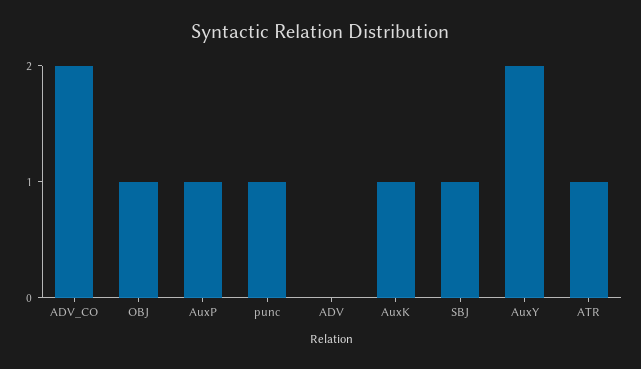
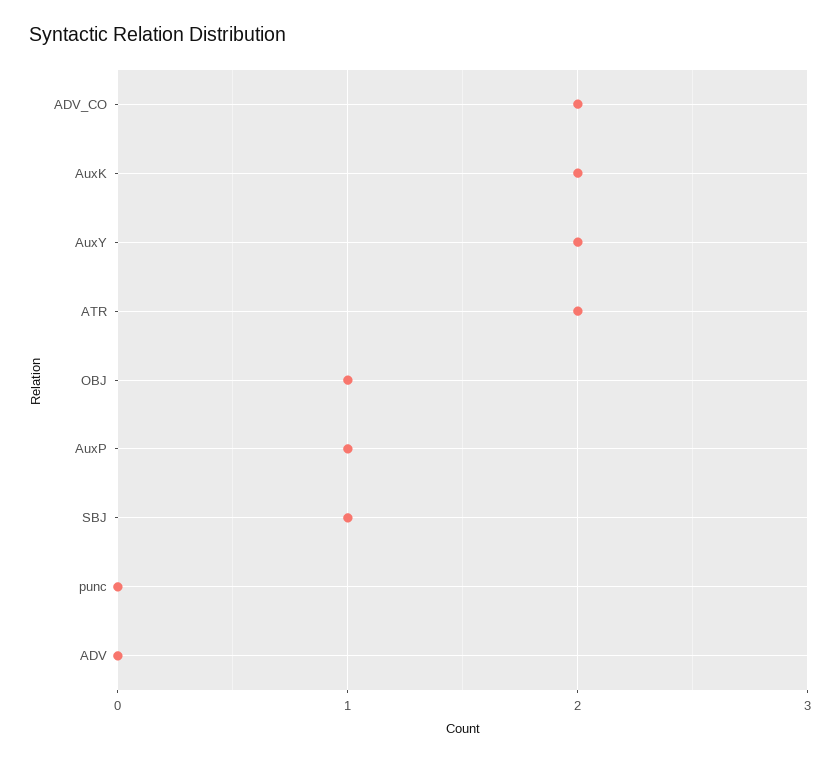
  {
    "ADV_CO": 2,
    "OBJ": 1,
    "AuxP": 1,
-   "punc": 1,
+   "punc": 0,
    "ADV": 0,
-   "AuxK": 1,
+   "AuxK": 2,
    "SBJ": 1,
    "AuxY": 2,
-   "ATR": 1
+   "ATR": 2
  }

